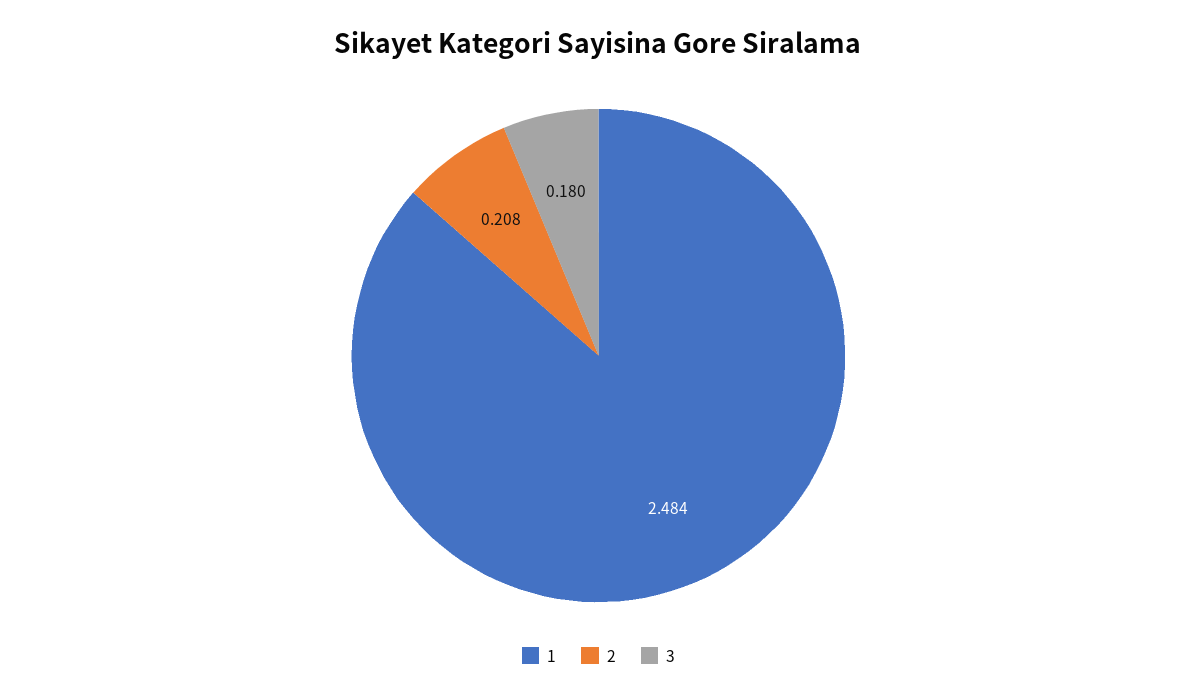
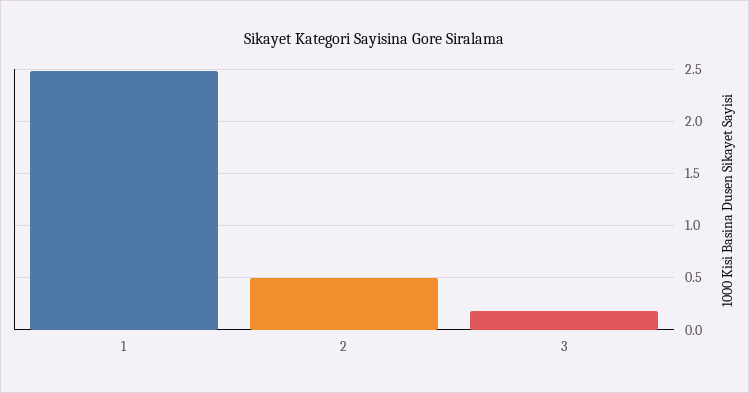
  {
    "1": 2.484,
-   "2": 0.208,
+   "2": 0.5,
    "3": 0.18
  }

